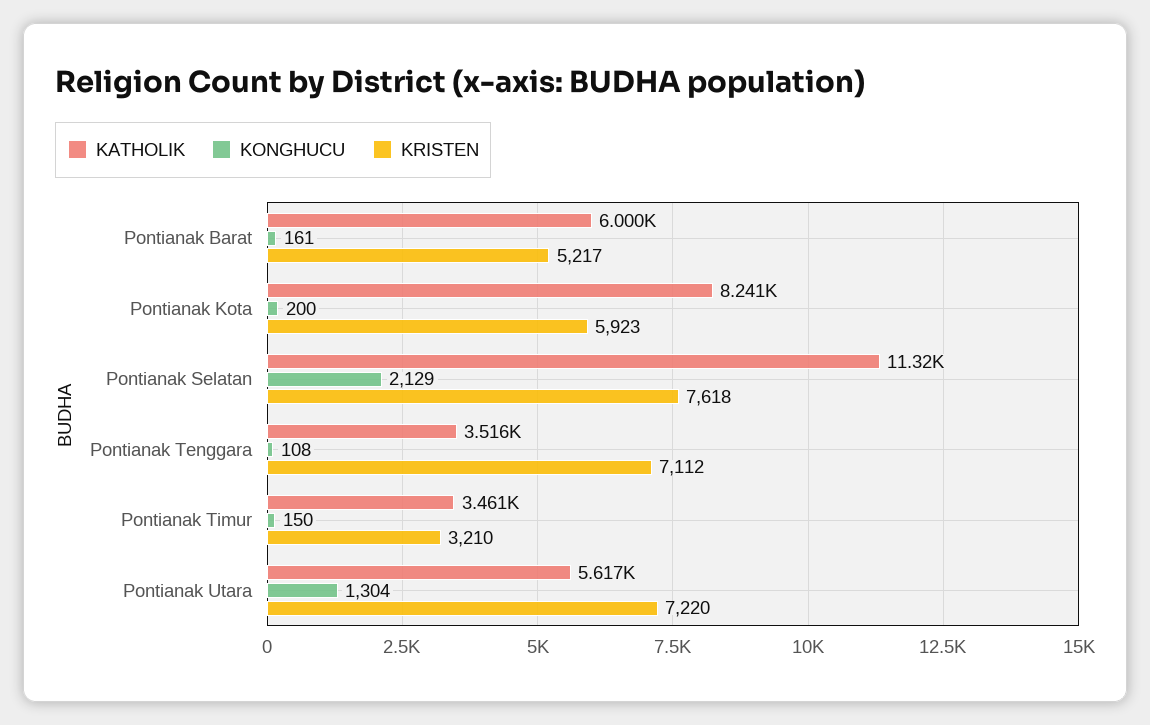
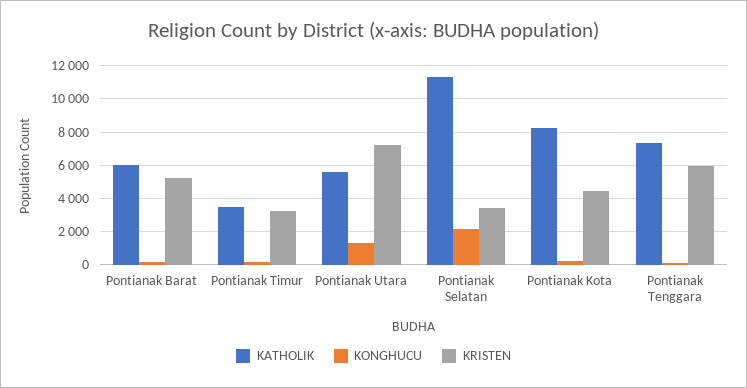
  {
    "KATHOLIK": {
      "Pontianak Barat": 6000,
      "Pontianak Kota": 8241,
      "Pontianak Selatan": 11320,
-     "Pontianak Tenggara": 3516,
+     "Pontianak Tenggara": 7500,
      "Pontianak Timur": 3461,
      "Pontianak Utara": 5617
    },
    "KONGHUCU": {
      "Pontianak Barat": 161,
      "Pontianak Kota": 200,
      "Pontianak Selatan": 2129,
      "Pontianak Tenggara": 108,
      "Pontianak Timur": 150,
      "Pontianak Utara": 1304
    },
    "KRISTEN": {
      "Pontianak Barat": 5217,
-     "Pontianak Kota": 5923,
+     "Pontianak Kota": 4500,
-     "Pontianak Selatan": 7618,
+     "Pontianak Selatan": 3500,
-     "Pontianak Tenggara": 7112,
+     "Pontianak Tenggara": 6000,
      "Pontianak Timur": 3210,
      "Pontianak Utara": 7220
    }
  }

